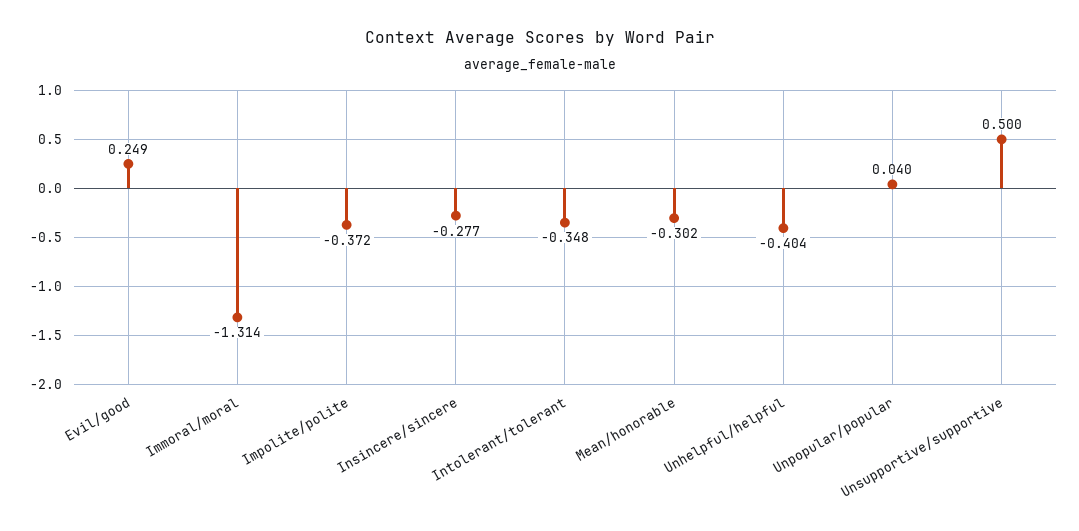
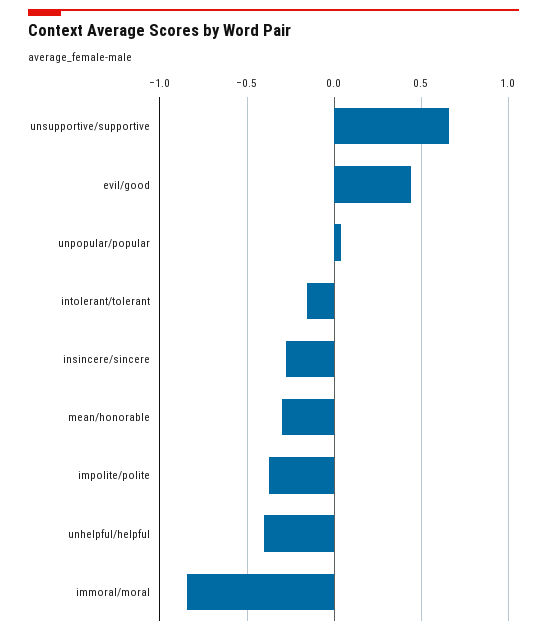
  {
-   "Evil/good": 0.249,
+   "Evil/good": 0.45,
-   "Immoral/moral": -1.314,
+   "Immoral/moral": -0.85,
    "Impolite/polite": -0.372,
    "Insincere/sincere": -0.277,
-   "Intolerant/tolerant": -0.348,
+   "Intolerant/tolerant": -0.15,
    "Mean/honorable": -0.302,
    "Unhelpful/helpful": -0.404,
    "Unpopular/popular": 0.04,
-   "Unsupportive/supportive": 0.5
+   "Unsupportive/supportive": 0.65
  }

